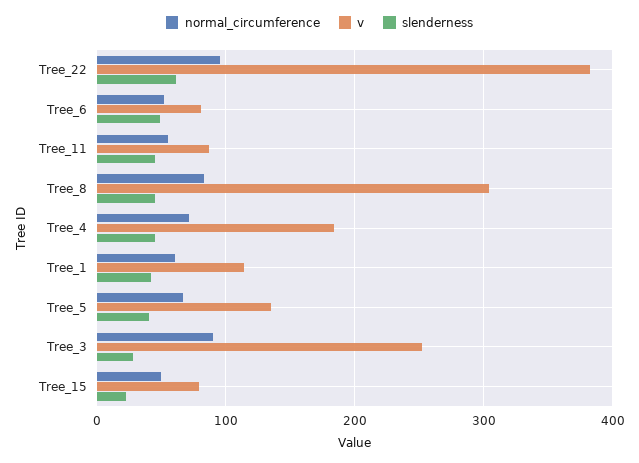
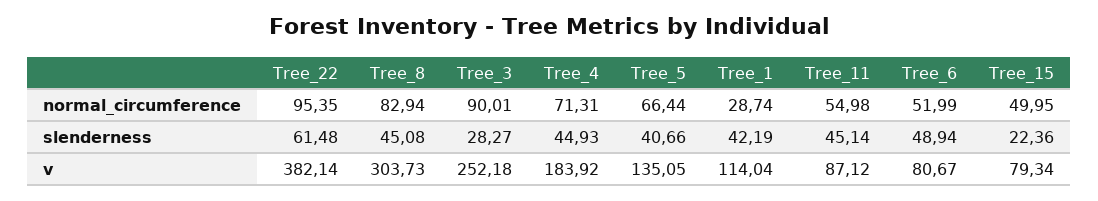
  {
    "normal_circumference": {
      "Tree_22": 95.35,
      "Tree_6": 51.99,
      "Tree_11": 54.98,
      "Tree_8": 82.94,
      "Tree_4": 71.31,
-     "Tree_1": 60,
+     "Tree_1": 28.74,
      "Tree_5": 66.44,
      "Tree_3": 90.01,
      "Tree_15": 49.95
    },
    "v": {
      "Tree_22": 382.14,
      "Tree_6": 80.67,
      "Tree_11": 87.12,
      "Tree_8": 303.73,
      "Tree_4": 183.92,
      "Tree_1": 114.04,
      "Tree_5": 135.05,
      "Tree_3": 252.18,
      "Tree_15": 79.34
    },
    "slenderness": {
      "Tree_22": 61.48,
      "Tree_6": 48.94,
      "Tree_11": 45.14,
      "Tree_8": 45.08,
      "Tree_4": 44.93,
      "Tree_1": 42.19,
      "Tree_5": 40.66,
      "Tree_3": 28.27,
      "Tree_15": 22.36
    }
  }

